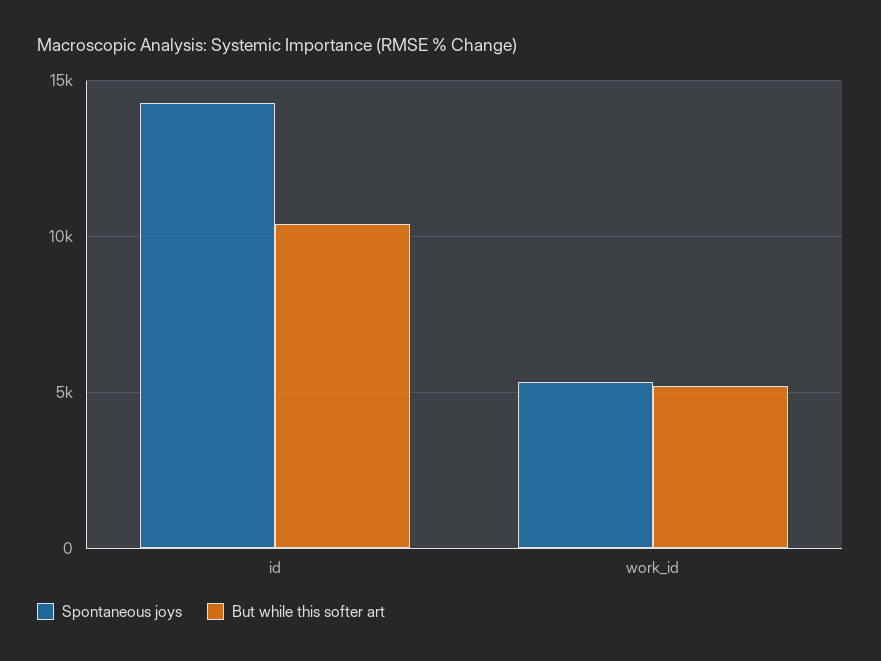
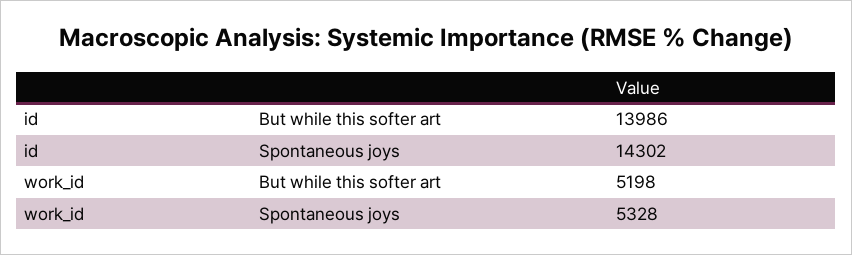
  {
    "Spontaneous joys": {
      "id": 14302,
      "work_id": 5328
    },
    "But while this softer art": {
-     "id": 10500,
+     "id": 13986,
      "work_id": 5198
    }
  }

